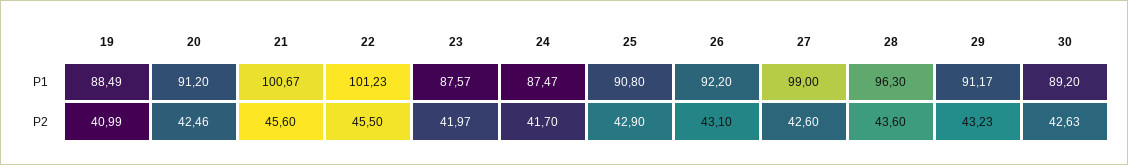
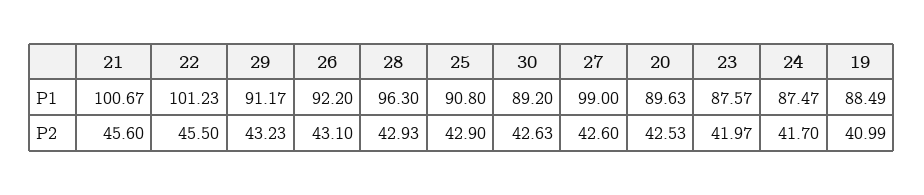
  {
    "19": {
      "P1": 88.49,
      "P2": 40.99
    },
    "20": {
-     "P1": 91.2,
+     "P1": 89.63,
-     "P2": 42.46
+     "P2": 42.53
    },
    "21": {
      "P1": 100.67,
      "P2": 45.6
    },
    "22": {
      "P1": 101.23,
      "P2": 45.5
    },
    "23": {
      "P1": 87.57,
      "P2": 41.97
    },
    "24": {
      "P1": 87.47,
      "P2": 41.7
    },
    "25": {
      "P1": 90.8,
      "P2": 42.9
    },
    "26": {
      "P1": 92.2,
      "P2": 43.1
    },
    "27": {
      "P1": 99,
      "P2": 42.6
    },
    "28": {
      "P1": 96.3,
-     "P2": 43.6
+     "P2": 42.93
    },
    "29": {
      "P1": 91.17,
      "P2": 43.23
    },
    "30": {
      "P1": 89.2,
      "P2": 42.63
    }
  }

